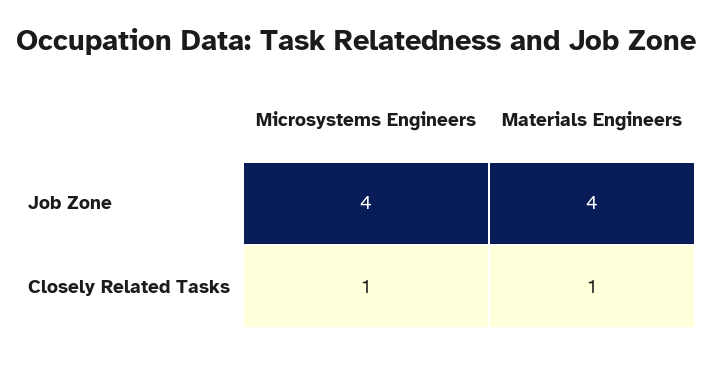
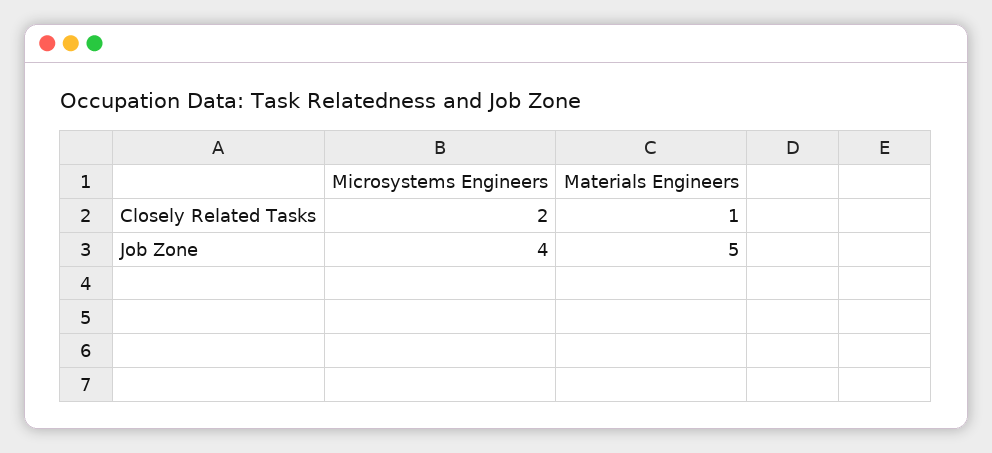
  {
    "Microsystems Engineers": {
      "Job Zone": 4,
-     "Closely Related Tasks": 1
+     "Closely Related Tasks": 2
    },
    "Materials Engineers": {
-     "Job Zone": 4,
+     "Job Zone": 5,
      "Closely Related Tasks": 1
    }
  }

